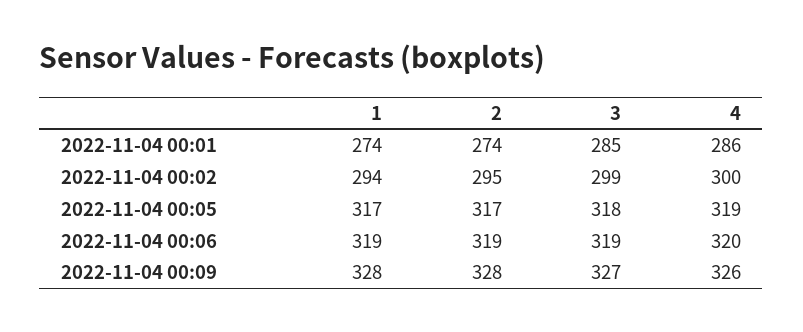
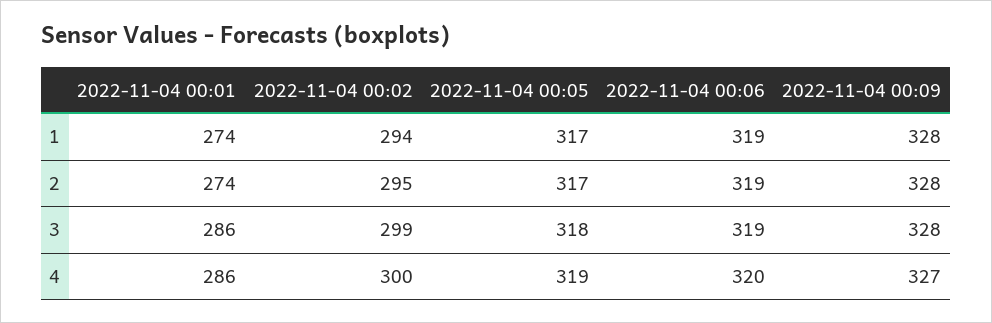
  {
    "1": {
      "2022-11-04 00:01": 274,
      "2022-11-04 00:02": 294,
      "2022-11-04 00:05": 317,
      "2022-11-04 00:06": 319,
      "2022-11-04 00:09": 328
    },
    "2": {
      "2022-11-04 00:01": 274,
      "2022-11-04 00:02": 295,
      "2022-11-04 00:05": 317,
      "2022-11-04 00:06": 319,
      "2022-11-04 00:09": 328
    },
    "3": {
-     "2022-11-04 00:01": 285,
+     "2022-11-04 00:01": 286,
      "2022-11-04 00:02": 299,
      "2022-11-04 00:05": 318,
      "2022-11-04 00:06": 319,
-     "2022-11-04 00:09": 327
+     "2022-11-04 00:09": 328
    },
    "4": {
      "2022-11-04 00:01": 286,
      "2022-11-04 00:02": 300,
      "2022-11-04 00:05": 319,
      "2022-11-04 00:06": 320,
-     "2022-11-04 00:09": 326
+     "2022-11-04 00:09": 327
    }
  }

